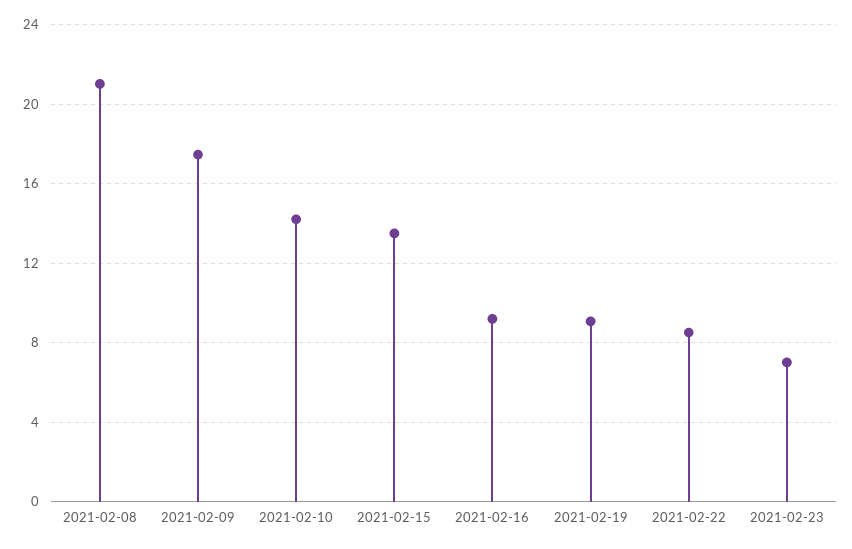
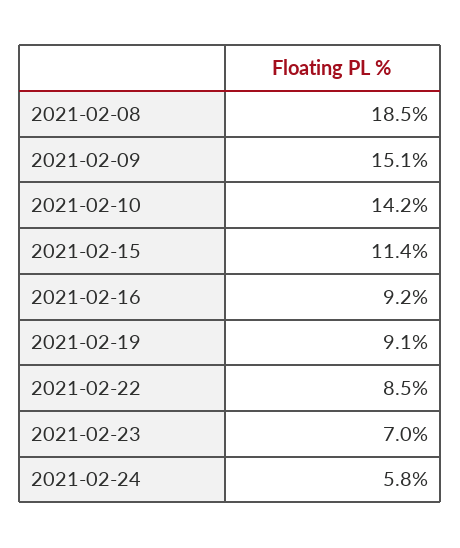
  {
-   "2021-02-08": 21,
+   "2021-02-08": 18.5,
-   "2021-02-09": 17.5,
+   "2021-02-09": 15.1,
    "2021-02-10": 14.2,
-   "2021-02-15": 13.5,
+   "2021-02-15": 11.4,
    "2021-02-16": 9.2,
    "2021-02-19": 9.1,
    "2021-02-22": 8.5,
-   "2021-02-23": 7
+   "2021-02-23": 7,
+   "2021-02-24": 5.8
  }

